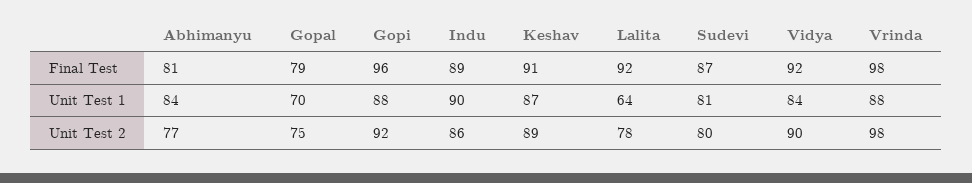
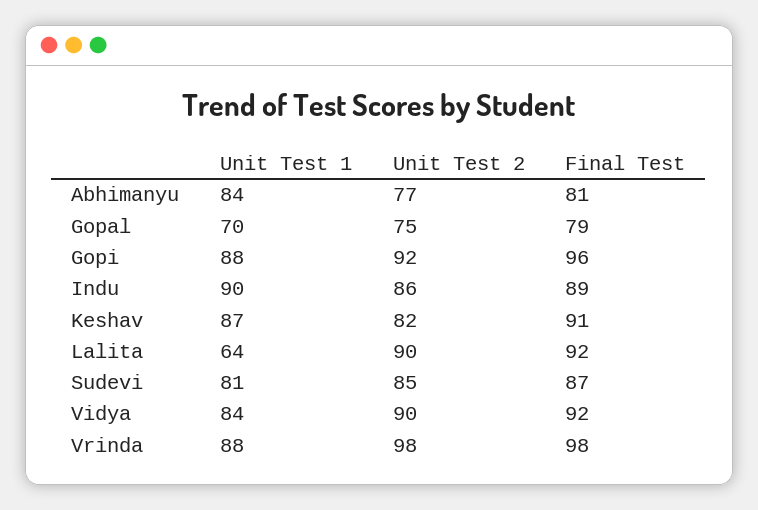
  {
    "Abhimanyu": {
      "Final Test": 81,
      "Unit Test 1": 84,
      "Unit Test 2": 77
    },
    "Gopal": {
      "Final Test": 79,
      "Unit Test 1": 70,
      "Unit Test 2": 75
    },
    "Gopi": {
      "Final Test": 96,
      "Unit Test 1": 88,
      "Unit Test 2": 92
    },
    "Indu": {
      "Final Test": 89,
      "Unit Test 1": 90,
      "Unit Test 2": 86
    },
    "Keshav": {
      "Final Test": 91,
      "Unit Test 1": 87,
-     "Unit Test 2": 89
+     "Unit Test 2": 82
    },
    "Lalita": {
      "Final Test": 92,
      "Unit Test 1": 64,
-     "Unit Test 2": 78
+     "Unit Test 2": 90
    },
    "Sudevi": {
      "Final Test": 87,
      "Unit Test 1": 81,
-     "Unit Test 2": 80
+     "Unit Test 2": 85
    },
    "Vidya": {
      "Final Test": 92,
      "Unit Test 1": 84,
      "Unit Test 2": 90
    },
    "Vrinda": {
      "Final Test": 98,
      "Unit Test 1": 88,
      "Unit Test 2": 98
    }
  }

